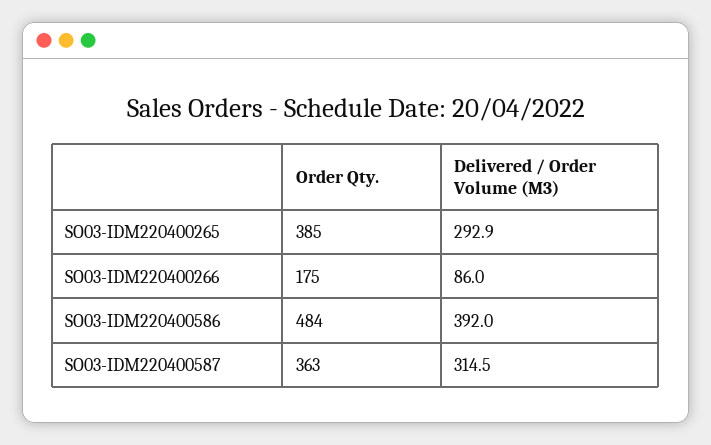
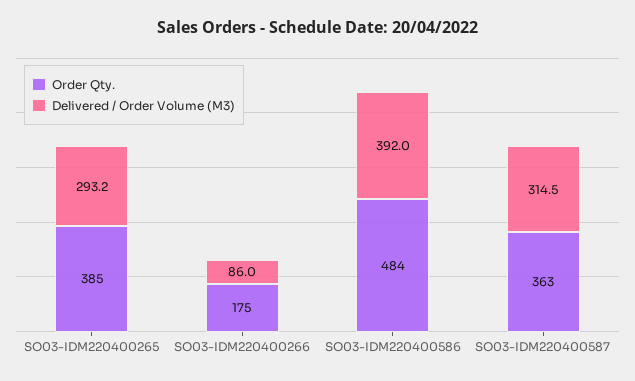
  {
    "Order Qty.": {
      "SO03-IDM220400265": 385,
      "SO03-IDM220400266": 175,
      "SO03-IDM220400586": 484,
      "SO03-IDM220400587": 363
    },
    "Delivered / Order Volume (M3)": {
-     "SO03-IDM220400265": 292.9,
+     "SO03-IDM220400265": 293.2,
      "SO03-IDM220400266": 86,
      "SO03-IDM220400586": 392,
      "SO03-IDM220400587": 314.5
    }
  }

